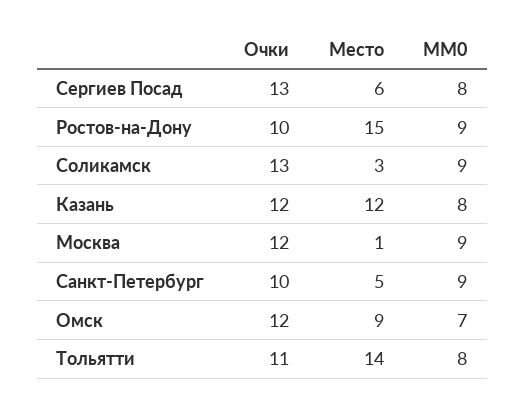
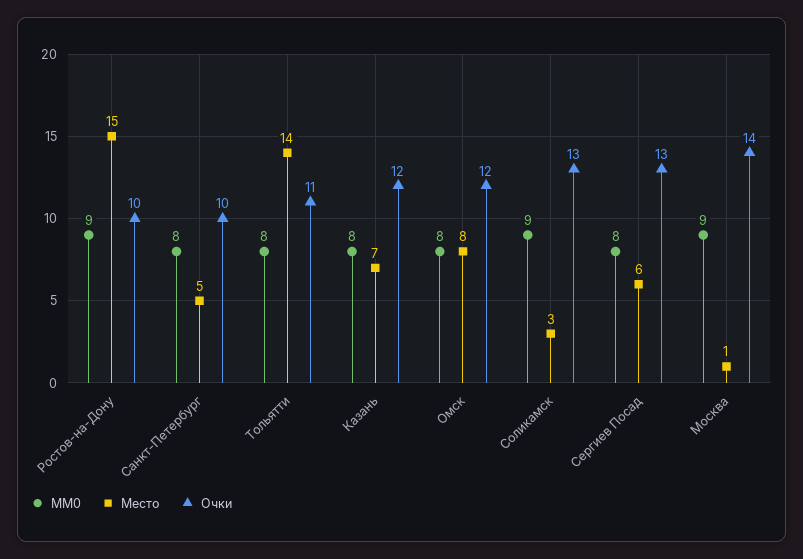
  {
    "Очки": {
      "Сергиев Посад": 13,
      "Ростов-на-Дону": 10,
      "Соликамск": 13,
      "Казань": 12,
-     "Москва": 12,
+     "Москва": 14,
      "Санкт-Петербург": 10,
      "Омск": 12,
      "Тольятти": 11
    },
    "Место": {
      "Сергиев Посад": 6,
      "Ростов-на-Дону": 15,
      "Соликамск": 3,
-     "Казань": 12,
+     "Казань": 7,
      "Москва": 1,
      "Санкт-Петербург": 5,
-     "Омск": 9,
+     "Омск": 8,
      "Тольятти": 14
    },
    "MM0": {
      "Сергиев Посад": 8,
      "Ростов-на-Дону": 9,
      "Соликамск": 9,
      "Казань": 8,
      "Москва": 9,
-     "Санкт-Петербург": 9,
+     "Санкт-Петербург": 8,
-     "Омск": 7,
+     "Омск": 8,
      "Тольятти": 8
    }
  }

